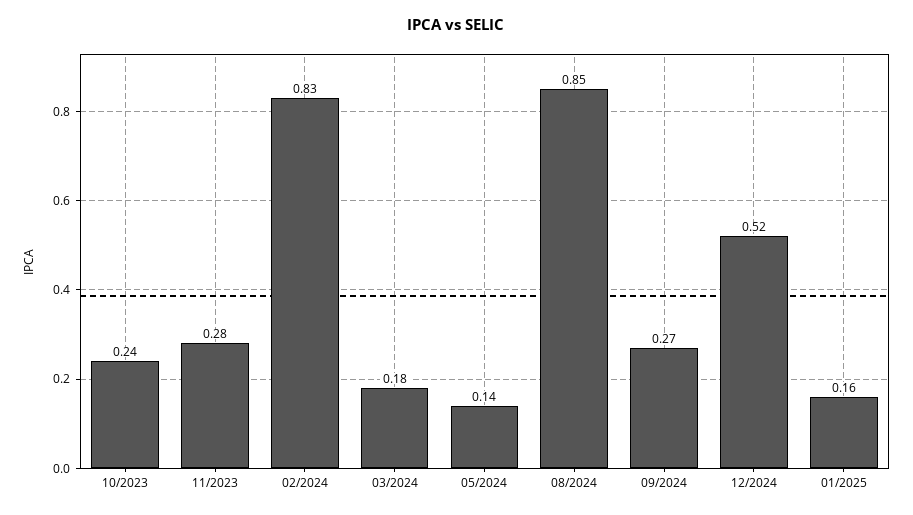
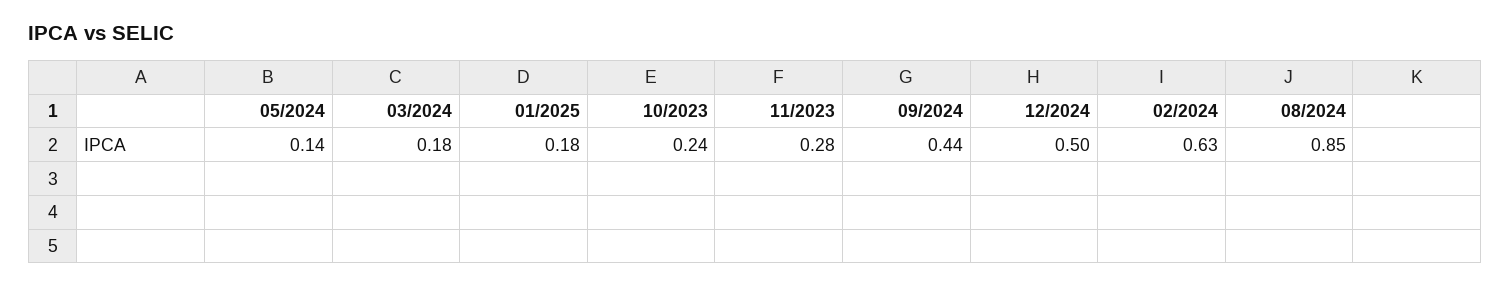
  {
    "10/2023": 0.24,
    "11/2023": 0.28,
-   "02/2024": 0.83,
+   "02/2024": 0.63,
    "03/2024": 0.18,
    "05/2024": 0.14,
    "08/2024": 0.85,
-   "09/2024": 0.27,
+   "09/2024": 0.44,
-   "12/2024": 0.52,
+   "12/2024": 0.5,
-   "01/2025": 0.16
+   "01/2025": 0.18
  }

